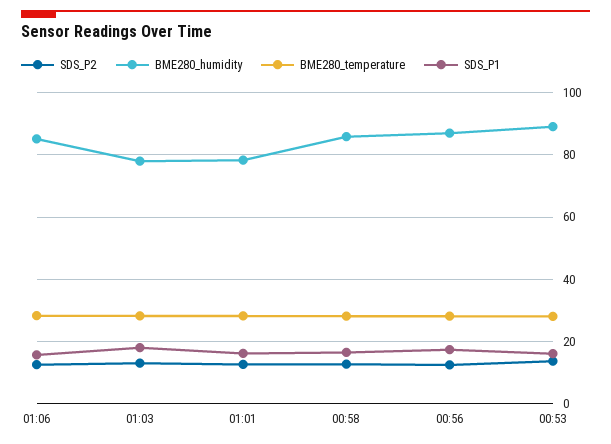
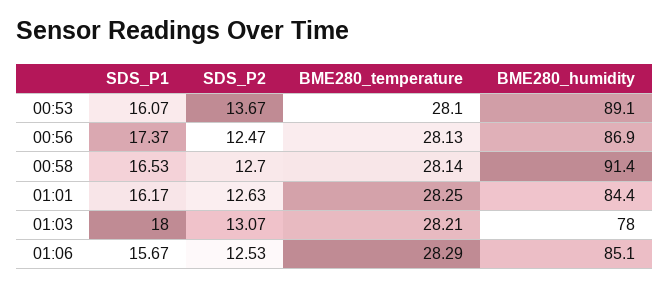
  {
    "SDS_P2": {
      "01:06": 12.53,
      "01:03": 13.07,
      "01:01": 12.63,
      "00:58": 12.7,
      "00:56": 12.47,
      "00:53": 13.67
    },
    "BME280_humidity": {
      "01:06": 85.1,
      "01:03": 78,
-     "01:01": 78,
+     "01:01": 84.4,
-     "00:58": 86,
+     "00:58": 91.4,
      "00:56": 86.9,
      "00:53": 89.1
    },
    "BME280_temperature": {
      "01:06": 28.29,
      "01:03": 28.21,
      "01:01": 28.25,
      "00:58": 28.14,
      "00:56": 28.13,
      "00:53": 28.1
    },
    "SDS_P1": {
      "01:06": 15.67,
      "01:03": 18,
      "01:01": 16.17,
      "00:58": 16.53,
      "00:56": 17.37,
      "00:53": 16.07
    }
  }

